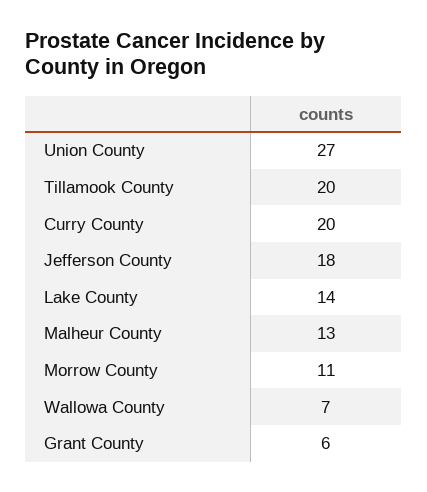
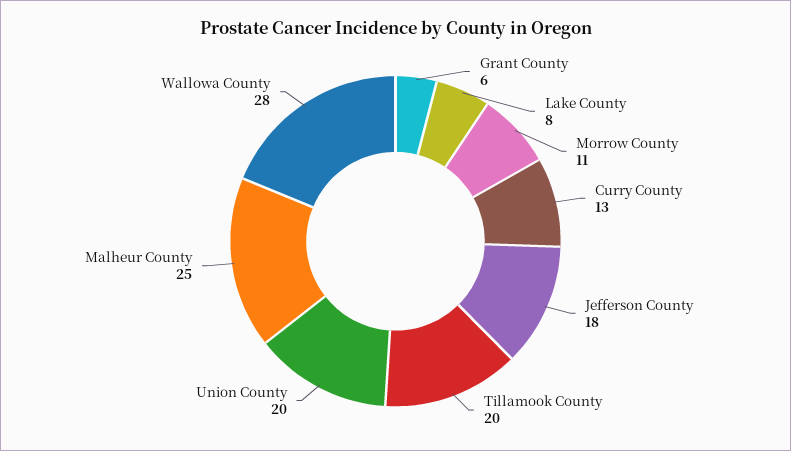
  {
-   "Union County": 27,
+   "Union County": 20,
    "Tillamook County": 20,
-   "Curry County": 20,
+   "Curry County": 13,
    "Jefferson County": 18,
-   "Lake County": 14,
+   "Lake County": 8,
-   "Malheur County": 13,
+   "Malheur County": 25,
    "Morrow County": 11,
-   "Wallowa County": 7,
+   "Wallowa County": 28,
    "Grant County": 6
  }

